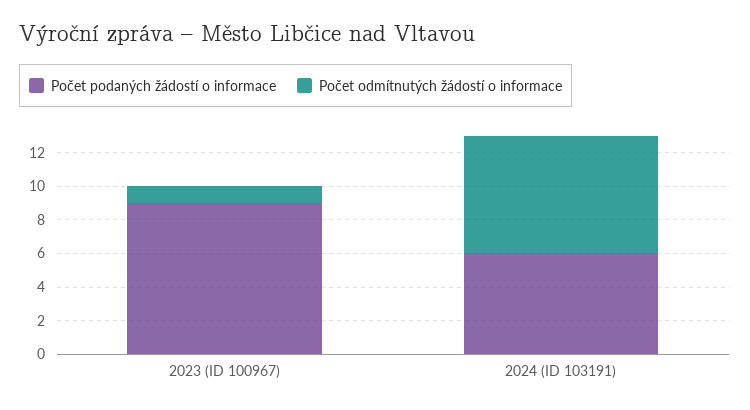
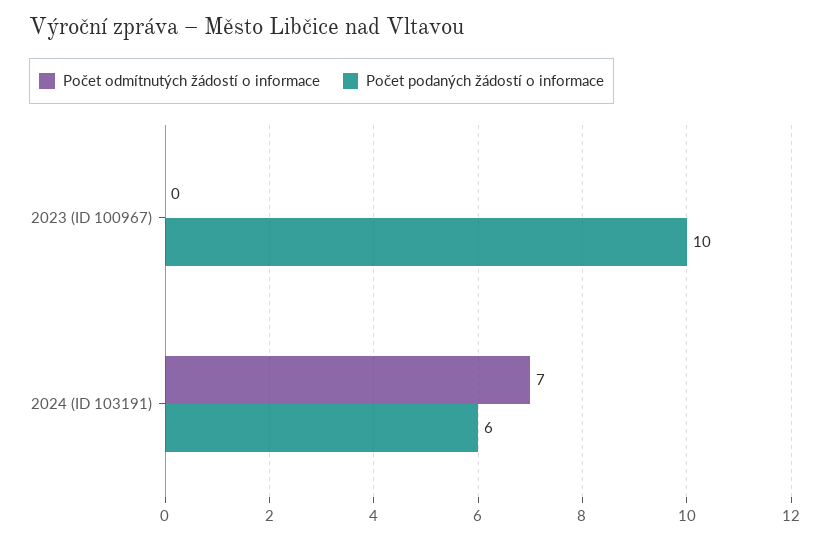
  {
    "Počet podaných žádostí o informace": {
-     "2023 (ID 100967)": 9,
+     "2023 (ID 100967)": 10,
      "2024 (ID 103191)": 6
    },
    "Počet odmítnutých žádostí o informace": {
-     "2023 (ID 100967)": 1,
+     "2023 (ID 100967)": 0,
      "2024 (ID 103191)": 7
    }
  }

